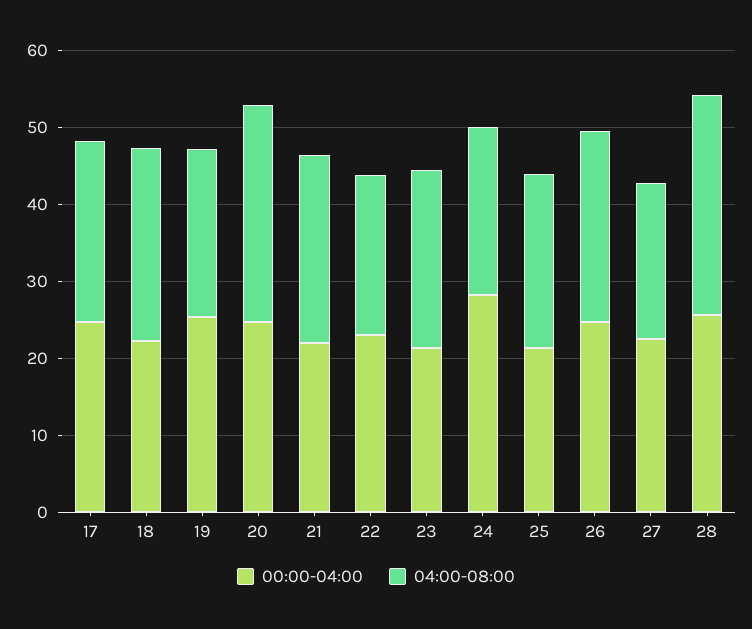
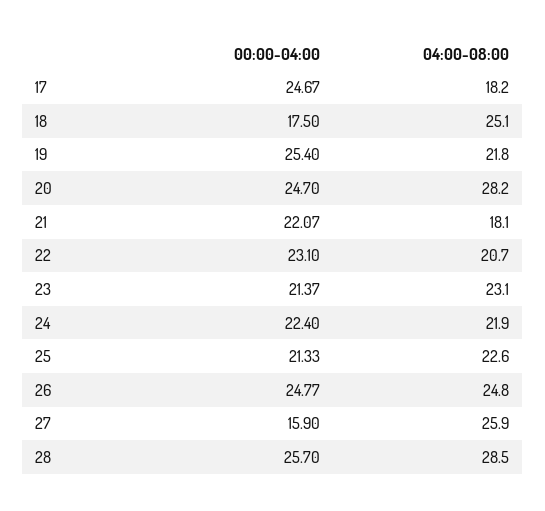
  {
    "00:00-04:00": {
      "17": 24.67,
-     "18": 22,
+     "18": 17.5,
      "19": 25.4,
      "20": 24.7,
      "21": 22.07,
      "22": 23.1,
      "23": 21.37,
-     "24": 28,
+     "24": 22.4,
      "25": 21.33,
      "26": 24.77,
-     "27": 22,
+     "27": 15.9,
      "28": 25.7
    },
    "04:00-08:00": {
-     "17": 24,
+     "17": 18.2,
      "18": 25.1,
      "19": 21.8,
      "20": 28.2,
-     "21": 24,
+     "21": 18.1,
      "22": 20.7,
      "23": 23.1,
      "24": 21.9,
      "25": 22.6,
      "26": 24.8,
-     "27": 20,
+     "27": 25.9,
      "28": 28.5
    }
  }

